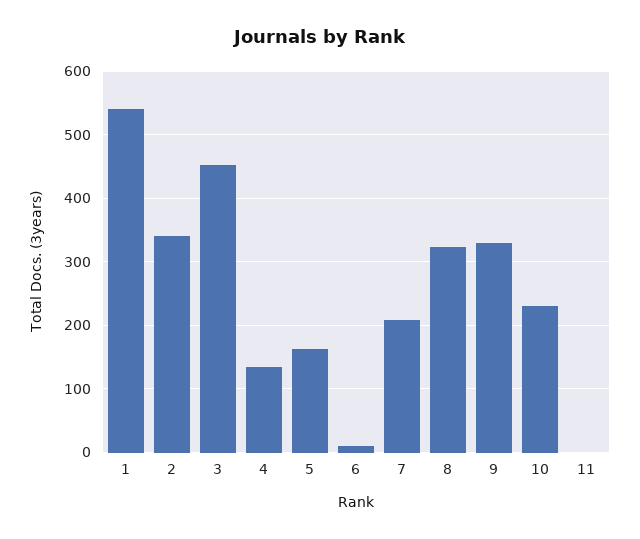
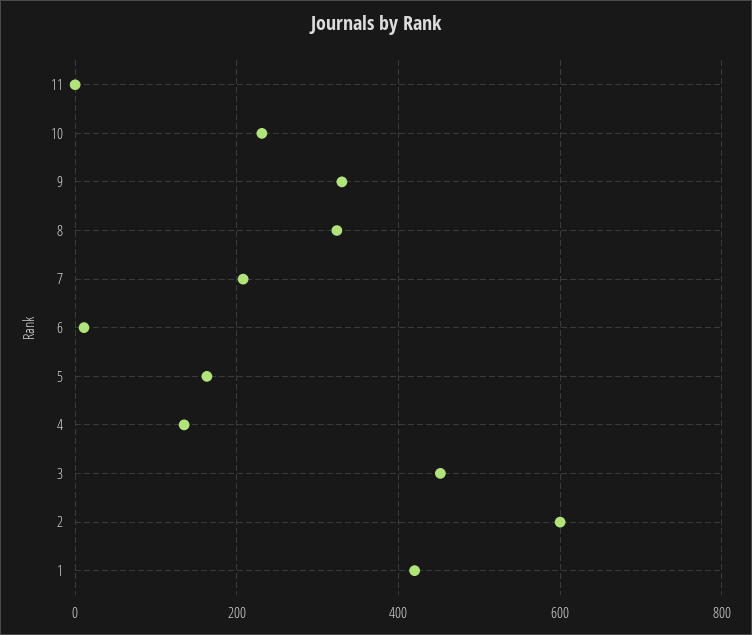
  {
-   "1": 540,
+   "1": 420,
-   "2": 340,
+   "2": 600,
    "3": 450,
    "4": 140,
    "5": 160,
    "6": 10,
    "7": 210,
    "8": 320,
    "9": 330,
    "10": 230,
    "11": 0
  }

